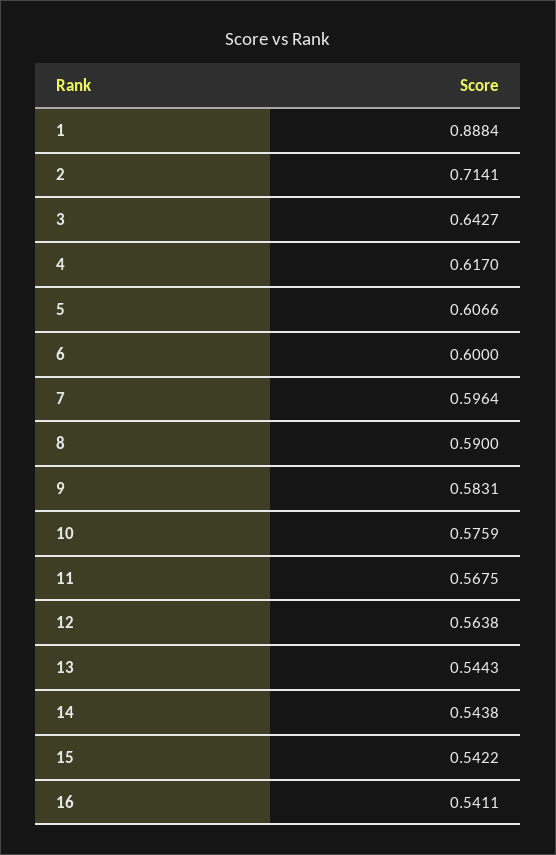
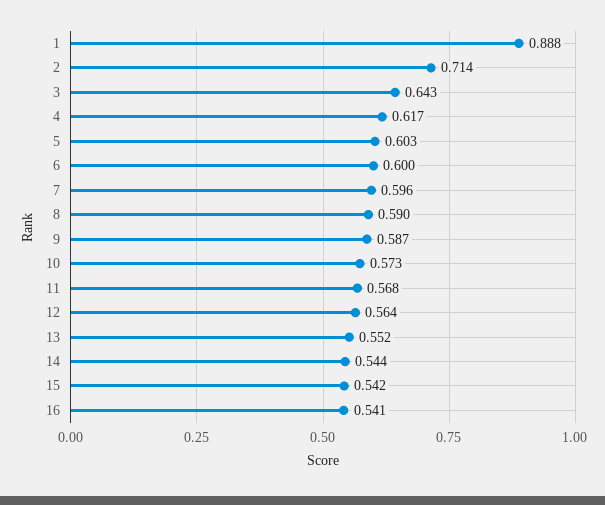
  {
    "1": 0.8884,
    "2": 0.7141,
    "3": 0.6427,
    "4": 0.617,
-   "5": 0.6066,
+   "5": 0.603,
    "6": 0.6,
    "7": 0.5964,
    "8": 0.59,
-   "9": 0.5831,
+   "9": 0.587,
-   "10": 0.5759,
+   "10": 0.573,
    "11": 0.5675,
    "12": 0.5638,
-   "13": 0.5443,
+   "13": 0.552,
    "14": 0.5438,
    "15": 0.5422,
    "16": 0.5411
  }

